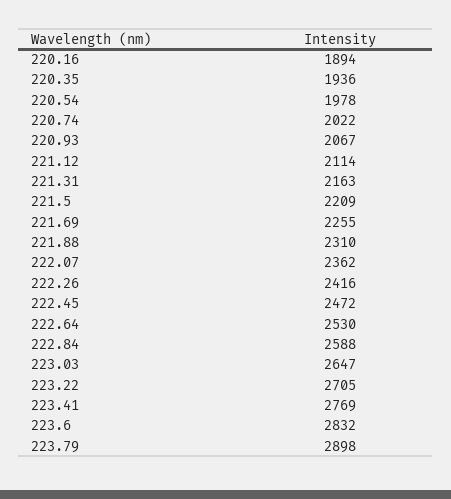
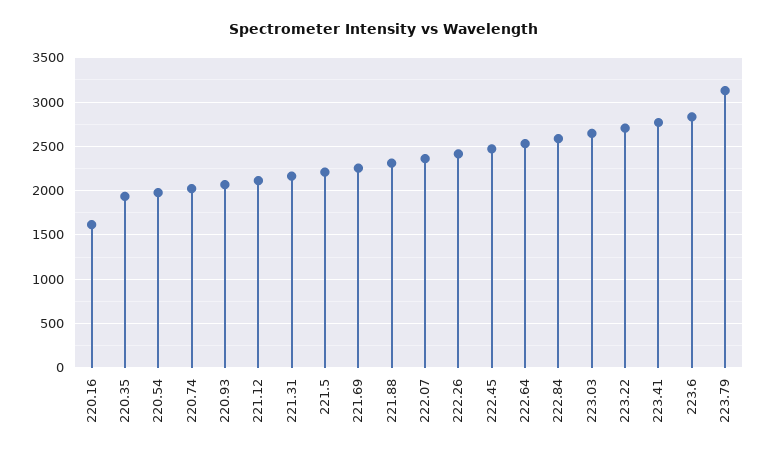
  {
-   "220.16": 1894,
+   "220.16": 1600,
    "220.35": 1936,
    "220.54": 1978,
    "220.74": 2022,
    "220.93": 2067,
    "221.12": 2114,
    "221.31": 2163,
    "221.5": 2209,
    "221.69": 2255,
    "221.88": 2310,
    "222.07": 2362,
    "222.26": 2416,
    "222.45": 2472,
    "222.64": 2530,
    "222.84": 2588,
    "223.03": 2647,
    "223.22": 2705,
    "223.41": 2769,
    "223.6": 2832,
-   "223.79": 2898
+   "223.79": 3100
  }

